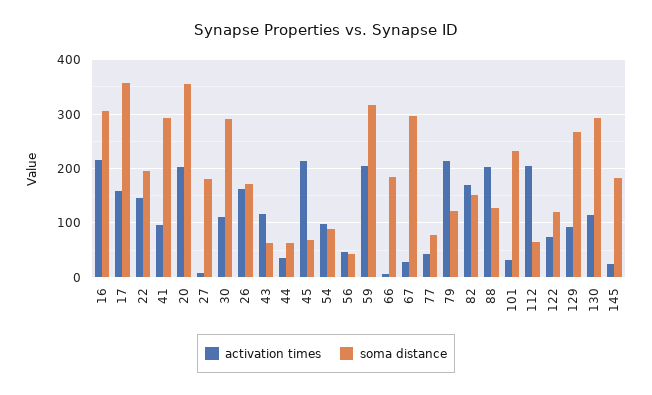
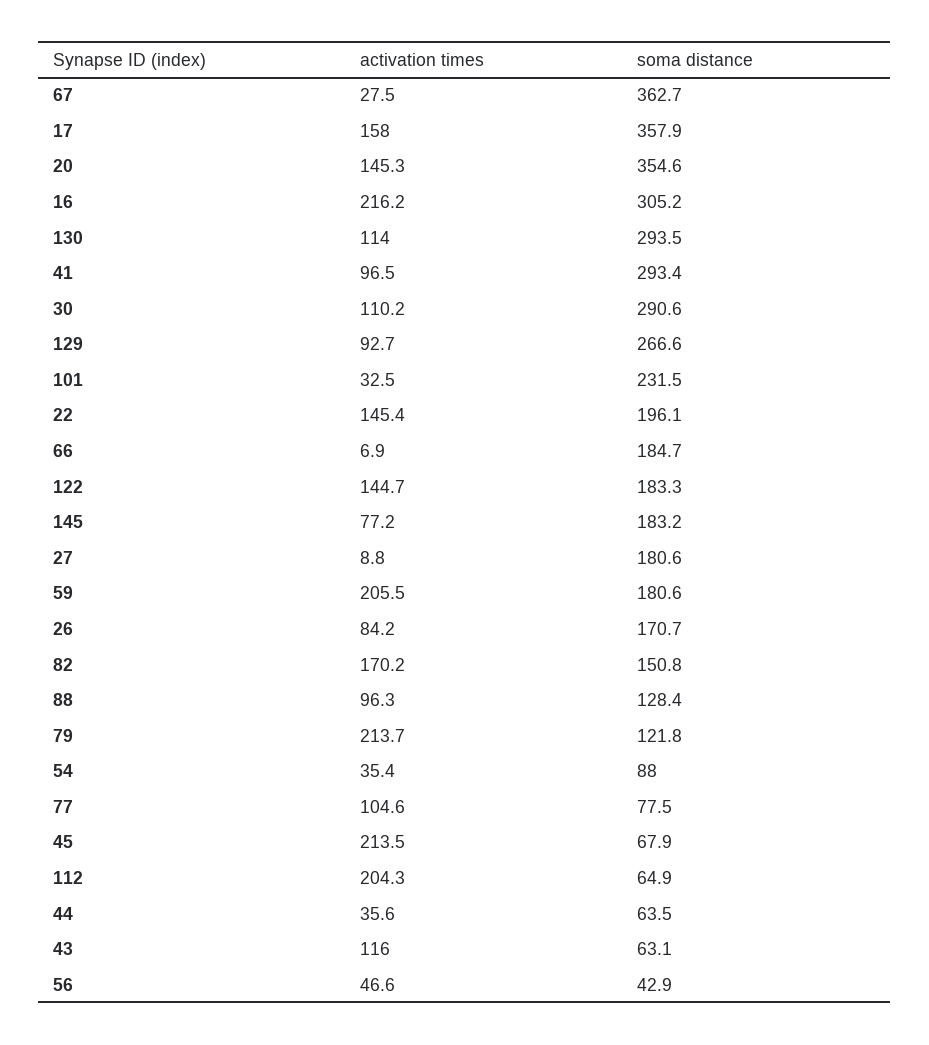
  {
    "activation times": {
      "16": 216.2,
      "17": 158,
      "22": 145.4,
      "41": 96.5,
-     "20": 200,
+     "20": 145.3,
      "27": 8.8,
      "30": 110.2,
-     "26": 160,
+     "26": 84.2,
      "43": 116,
      "44": 35.6,
      "45": 213.5,
-     "54": 100,
+     "54": 35.4,
      "56": 46.6,
      "59": 205.5,
      "66": 6.9,
      "67": 27.5,
-     "77": 40,
+     "77": 104.6,
      "79": 213.7,
      "82": 170.2,
-     "88": 200,
+     "88": 96.3,
      "101": 32.5,
      "112": 204.3,
-     "122": 80,
+     "122": 144.7,
      "129": 92.7,
      "130": 114,
-     "145": 20
+     "145": 77.2
    },
    "soma distance": {
      "16": 305.2,
      "17": 357.9,
      "22": 196.1,
      "41": 293.4,
      "20": 354.6,
      "27": 180.6,
      "30": 290.6,
      "26": 170.7,
      "43": 63.1,
      "44": 63.5,
      "45": 67.9,
      "54": 88,
      "56": 42.9,
-     "59": 320,
+     "59": 180.6,
      "66": 184.7,
-     "67": 300,
+     "67": 362.7,
      "77": 77.5,
      "79": 121.8,
      "82": 150.8,
      "88": 128.4,
      "101": 231.5,
      "112": 64.9,
-     "122": 120,
+     "122": 183.3,
      "129": 266.6,
      "130": 293.5,
      "145": 183.2
    }
  }

